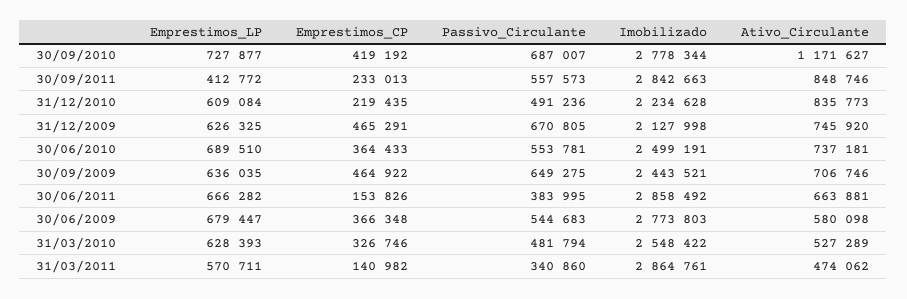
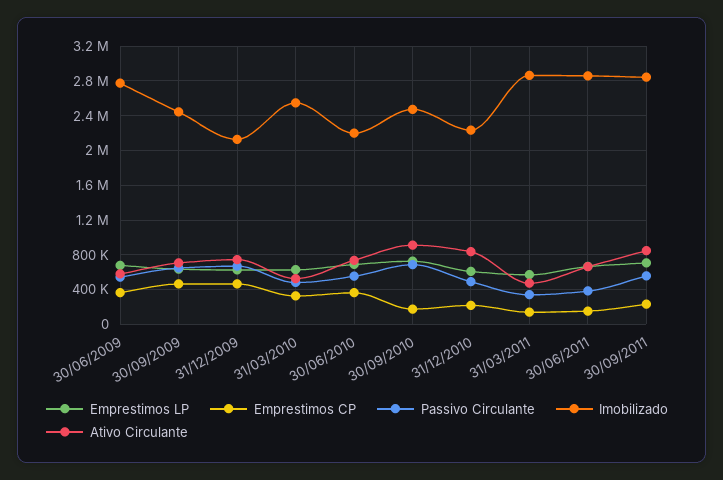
  {
    "Emprestimos_LP": {
      "30/09/2010": 727877,
-     "30/09/2011": 412772,
+     "30/09/2011": 700000,
      "31/12/2010": 609084,
      "31/12/2009": 626325,
      "30/06/2010": 689510,
      "30/09/2009": 636035,
      "30/06/2011": 666282,
      "30/06/2009": 679447,
      "31/03/2010": 628393,
      "31/03/2011": 570711
    },
    "Emprestimos_CP": {
-     "30/09/2010": 419192,
+     "30/09/2010": 200000,
      "30/09/2011": 233013,
      "31/12/2010": 219435,
      "31/12/2009": 465291,
      "30/06/2010": 364433,
      "30/09/2009": 464922,
      "30/06/2011": 153826,
      "30/06/2009": 366348,
      "31/03/2010": 326746,
      "31/03/2011": 140982
    },
    "Passivo_Circulante": {
      "30/09/2010": 687007,
      "30/09/2011": 557573,
      "31/12/2010": 491236,
      "31/12/2009": 670805,
      "30/06/2010": 553781,
      "30/09/2009": 649275,
      "30/06/2011": 383995,
      "30/06/2009": 544683,
      "31/03/2010": 481794,
      "31/03/2011": 340860
    },
    "Imobilizado": {
-     "30/09/2010": 2778344,
+     "30/09/2010": 2500000,
      "30/09/2011": 2842663,
      "31/12/2010": 2234628,
      "31/12/2009": 2127998,
-     "30/06/2010": 2499191,
+     "30/06/2010": 2200000,
      "30/09/2009": 2443521,
      "30/06/2011": 2858492,
      "30/06/2009": 2773803,
      "31/03/2010": 2548422,
      "31/03/2011": 2864761
    },
    "Ativo_Circulante": {
-     "30/09/2010": 1171627,
+     "30/09/2010": 900000,
      "30/09/2011": 848746,
      "31/12/2010": 835773,
      "31/12/2009": 745920,
      "30/06/2010": 737181,
      "30/09/2009": 706746,
      "30/06/2011": 663881,
      "30/06/2009": 580098,
      "31/03/2010": 527289,
      "31/03/2011": 474062
    }
  }

